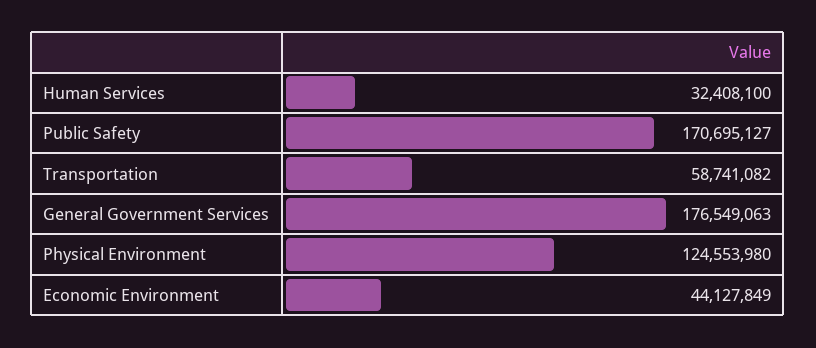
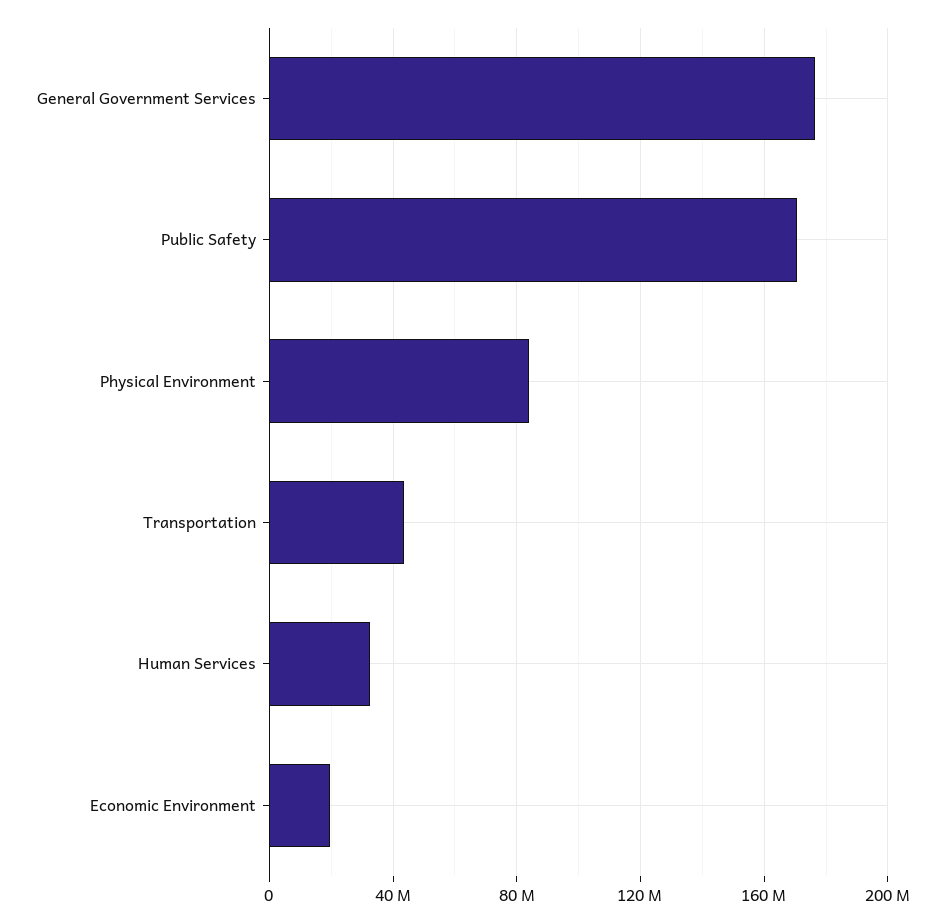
  {
    "Human Services": 32408100,
    "Public Safety": 170695127,
-   "Transportation": 58741082,
+   "Transportation": 45000000,
    "General Government Services": 176549063,
-   "Physical Environment": 124553980,
+   "Physical Environment": 85000000,
-   "Economic Environment": 44127849
+   "Economic Environment": 20000000
  }

